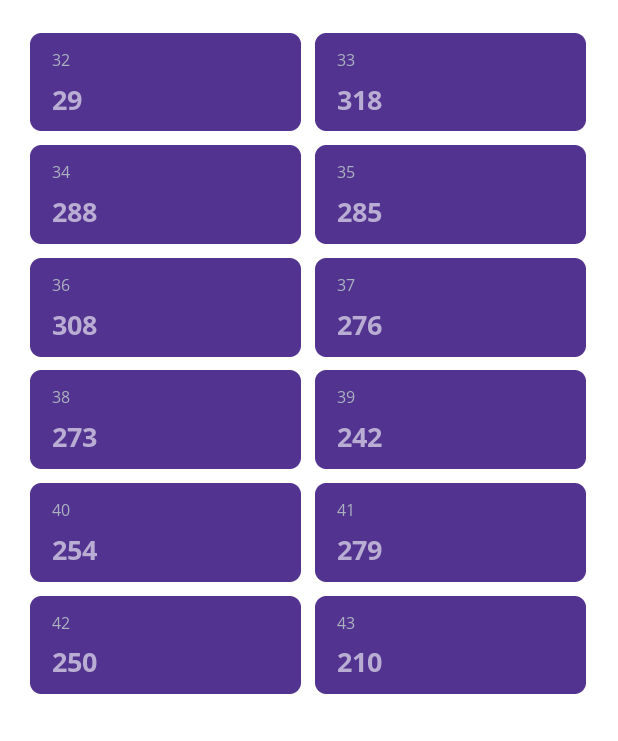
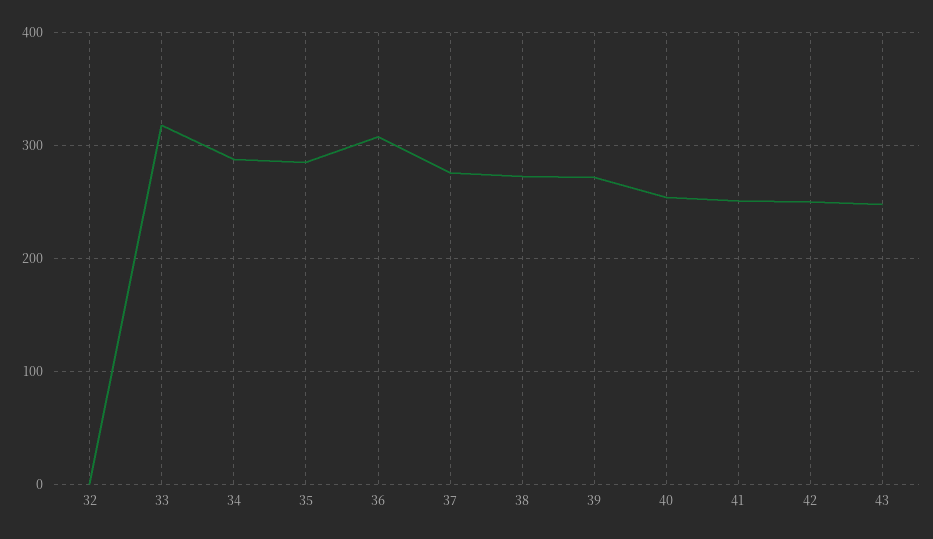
  {
-   "32": 29,
+   "32": 0,
    "33": 318,
    "34": 288,
    "35": 285,
    "36": 308,
    "37": 276,
    "38": 273,
-   "39": 242,
+   "39": 270,
    "40": 254,
-   "41": 279,
+   "41": 250,
    "42": 250,
-   "43": 210
+   "43": 250
  }

